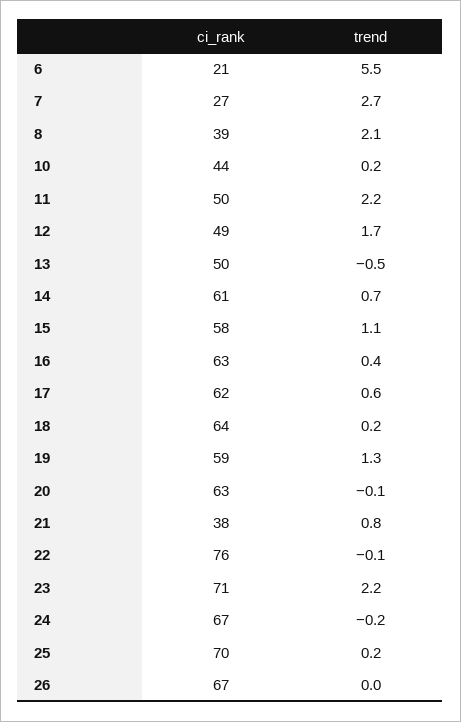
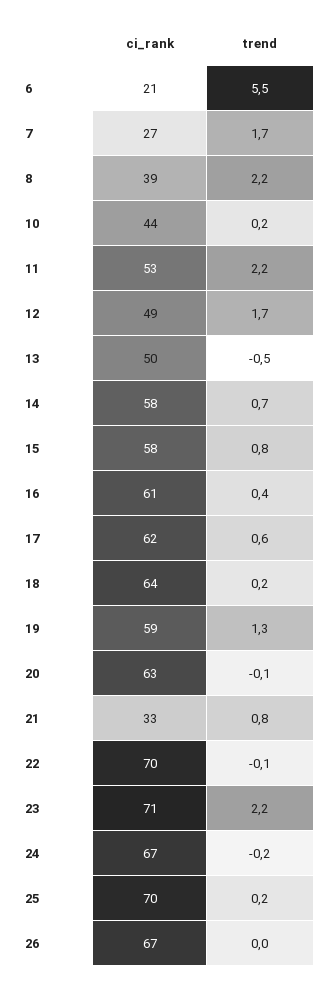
  {
    "ci_rank": {
      "6": 21,
      "7": 27,
      "8": 39,
      "10": 44,
-     "11": 50,
+     "11": 53,
      "12": 49,
      "13": 50,
-     "14": 61,
+     "14": 58,
      "15": 58,
-     "16": 63,
+     "16": 61,
      "17": 62,
      "18": 64,
      "19": 59,
      "20": 63,
-     "21": 38,
+     "21": 33,
-     "22": 76,
+     "22": 70,
      "23": 71,
      "24": 67,
      "25": 70,
      "26": 67
    },
    "trend": {
      "6": 5.5,
-     "7": 2.7,
+     "7": 1.7,
-     "8": 2.1,
+     "8": 2.2,
      "10": 0.2,
      "11": 2.2,
      "12": 1.7,
      "13": -0.5,
      "14": 0.7,
-     "15": 1.1,
+     "15": 0.8,
      "16": 0.4,
      "17": 0.6,
      "18": 0.2,
      "19": 1.3,
      "20": -0.1,
      "21": 0.8,
      "22": -0.1,
      "23": 2.2,
      "24": -0.2,
      "25": 0.2,
      "26": 0
    }
  }

